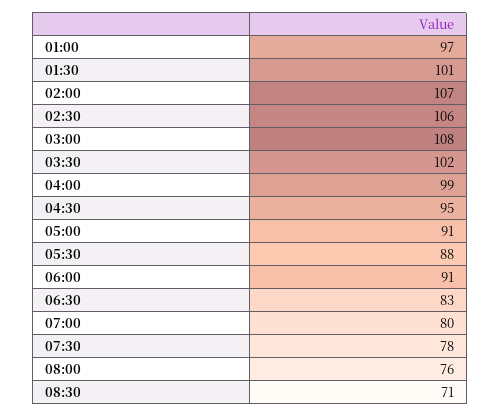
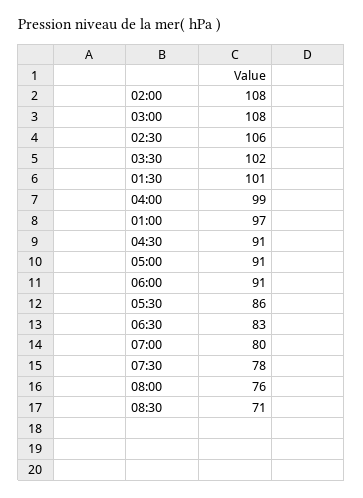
  {
    "01:00": 97,
    "01:30": 101,
-   "02:00": 107,
+   "02:00": 108,
    "02:30": 106,
    "03:00": 108,
    "03:30": 102,
    "04:00": 99,
-   "04:30": 95,
+   "04:30": 91,
    "05:00": 91,
-   "05:30": 88,
+   "05:30": 86,
    "06:00": 91,
    "06:30": 83,
    "07:00": 80,
    "07:30": 78,
    "08:00": 76,
    "08:30": 71
  }

